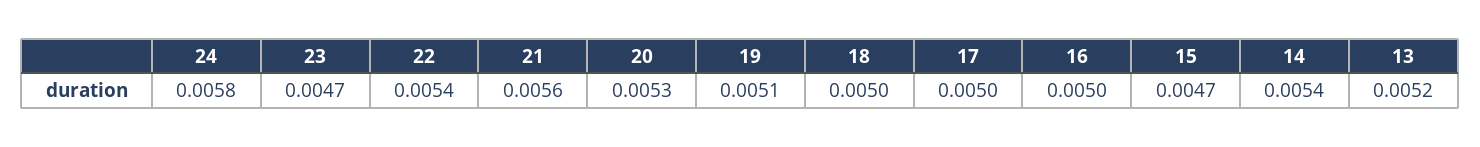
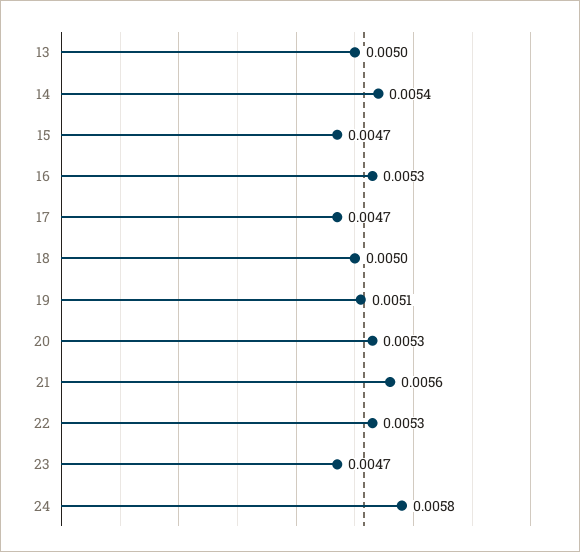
  {
    "24": 0.0058,
    "23": 0.0047,
-   "22": 0.0054,
+   "22": 0.0053,
    "21": 0.0056,
    "20": 0.0053,
    "19": 0.0051,
    "18": 0.005,
-   "17": 0.005,
+   "17": 0.0047,
-   "16": 0.005,
+   "16": 0.0053,
    "15": 0.0047,
    "14": 0.0054,
-   "13": 0.0052
+   "13": 0.005
  }

